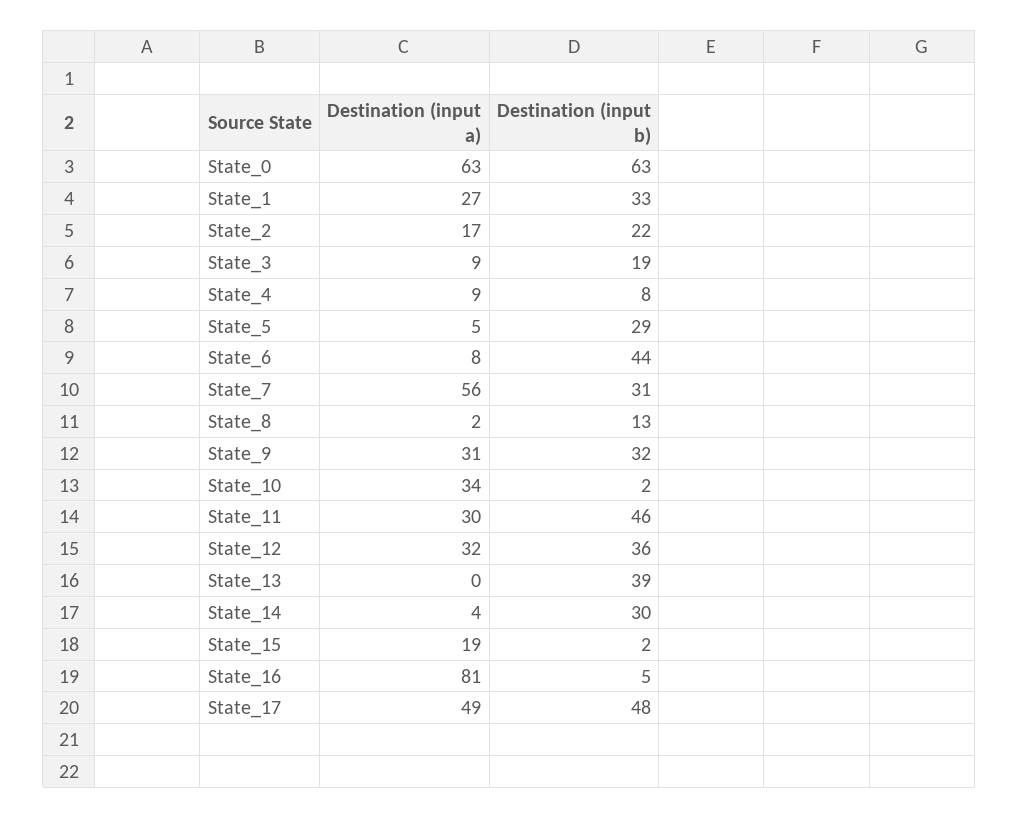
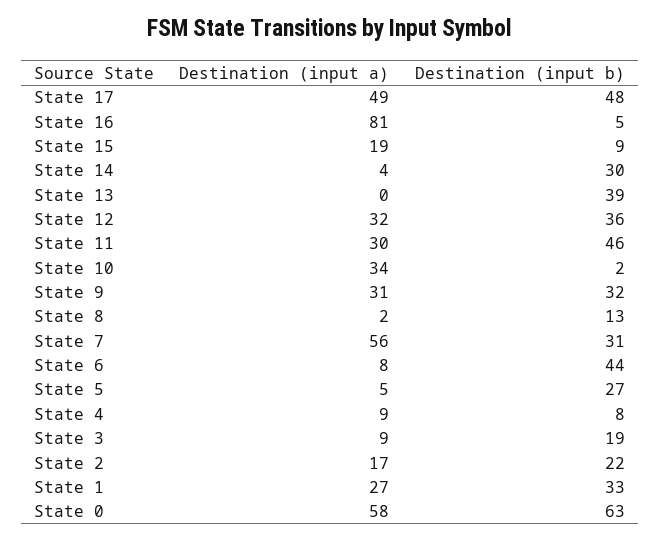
  {
    "Destination (input a)": {
-     "State_0": 63,
+     "State_0": 58,
      "State_1": 27,
      "State_2": 17,
      "State_3": 9,
      "State_4": 9,
      "State_5": 5,
      "State_6": 8,
      "State_7": 56,
      "State_8": 2,
      "State_9": 31,
      "State_10": 34,
      "State_11": 30,
      "State_12": 32,
      "State_13": 0,
      "State_14": 4,
      "State_15": 19,
      "State_16": 81,
      "State_17": 49
    },
    "Destination (input b)": {
      "State_0": 63,
      "State_1": 33,
      "State_2": 22,
      "State_3": 19,
      "State_4": 8,
-     "State_5": 29,
+     "State_5": 27,
      "State_6": 44,
      "State_7": 31,
      "State_8": 13,
      "State_9": 32,
      "State_10": 2,
      "State_11": 46,
      "State_12": 36,
      "State_13": 39,
      "State_14": 30,
-     "State_15": 2,
+     "State_15": 9,
      "State_16": 5,
      "State_17": 48
    }
  }

